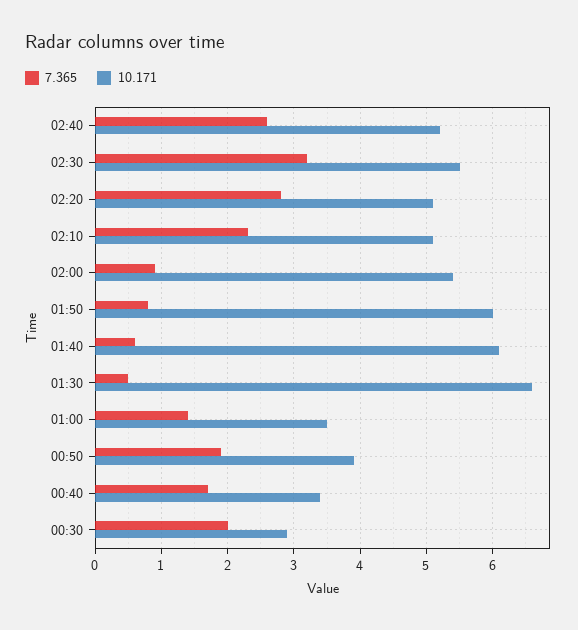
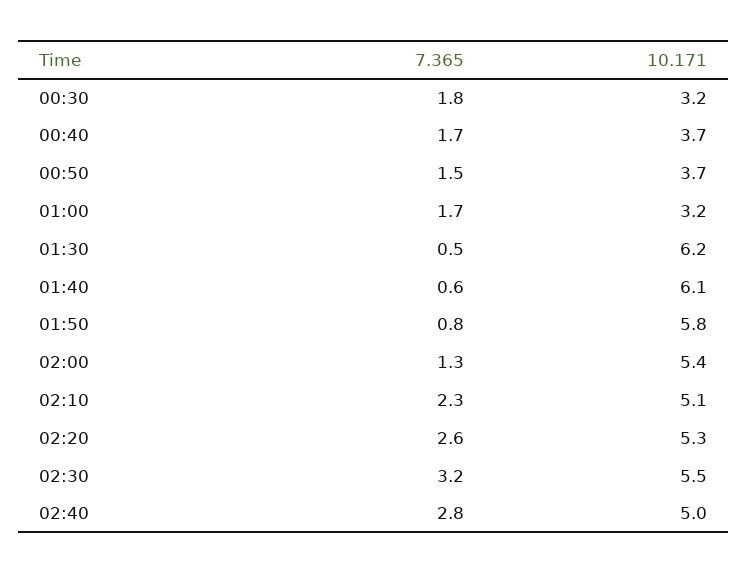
  {
    "7.365": {
-     "02:40": 2.6,
+     "02:40": 2.8,
      "02:30": 3.2,
-     "02:20": 2.8,
+     "02:20": 2.6,
      "02:10": 2.3,
-     "02:00": 0.9,
+     "02:00": 1.3,
      "01:50": 0.8,
      "01:40": 0.6,
      "01:30": 0.5,
-     "01:00": 1.4,
+     "01:00": 1.7,
-     "00:50": 1.9,
+     "00:50": 1.5,
      "00:40": 1.7,
-     "00:30": 2
+     "00:30": 1.8
    },
    "10.171": {
-     "02:40": 5.2,
+     "02:40": 5,
      "02:30": 5.5,
-     "02:20": 5.1,
+     "02:20": 5.3,
      "02:10": 5.1,
      "02:00": 5.4,
-     "01:50": 6,
+     "01:50": 5.8,
      "01:40": 6.1,
-     "01:30": 6.6,
+     "01:30": 6.2,
-     "01:00": 3.5,
+     "01:00": 3.2,
-     "00:50": 3.9,
+     "00:50": 3.7,
-     "00:40": 3.4,
+     "00:40": 3.7,
-     "00:30": 2.9
+     "00:30": 3.2
    }
  }

